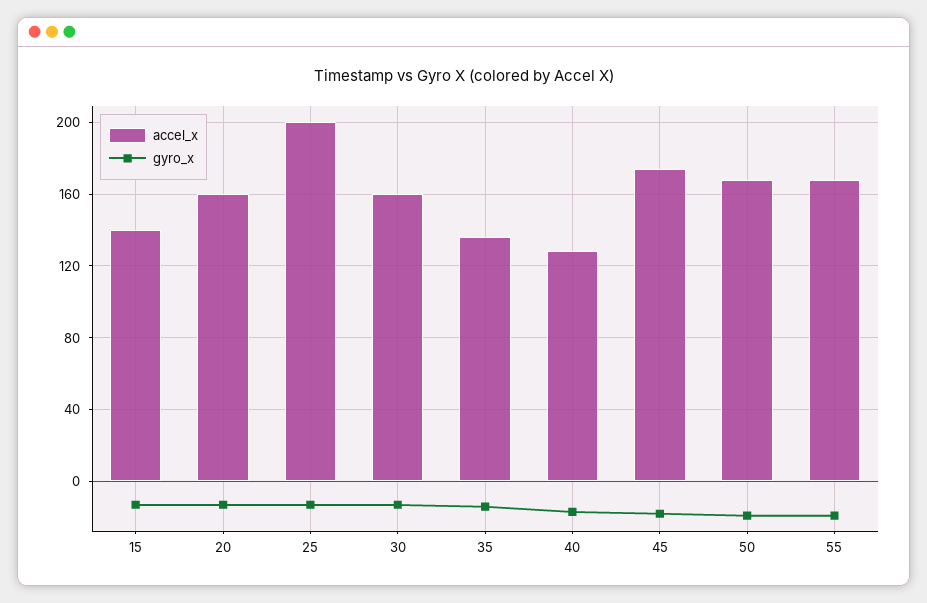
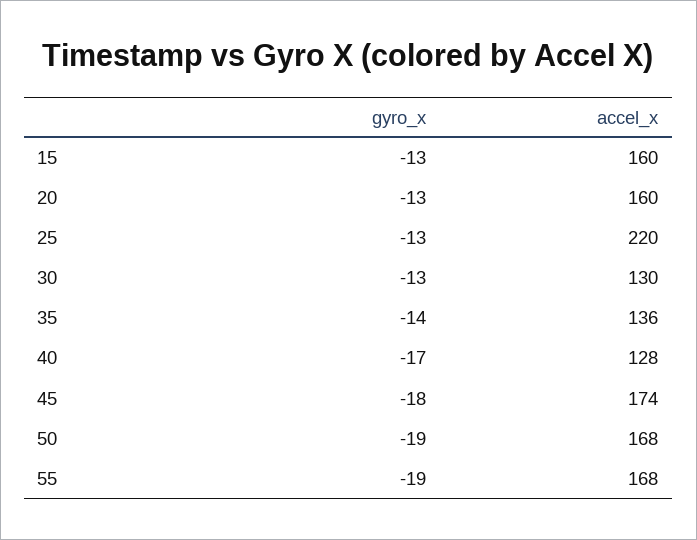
  {
    "accel_x": {
-     "15": 140,
+     "15": 160,
      "20": 160,
-     "25": 200,
+     "25": 220,
-     "30": 160,
+     "30": 130,
      "35": 136,
      "40": 128,
      "45": 174,
      "50": 168,
      "55": 168
    },
    "gyro_x": {
      "15": -13,
      "20": -13,
      "25": -13,
      "30": -13,
      "35": -14,
      "40": -17,
      "45": -18,
      "50": -19,
      "55": -19
    }
  }

